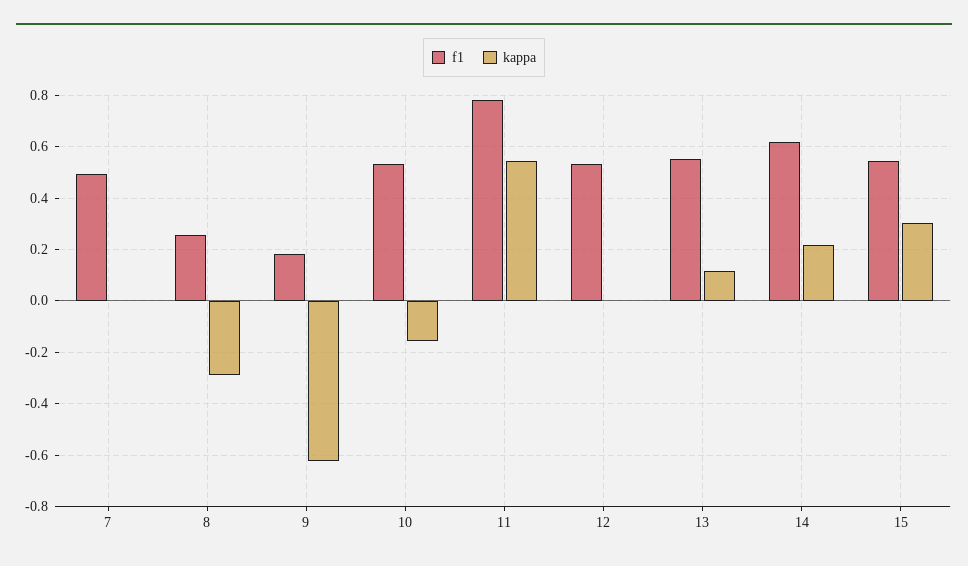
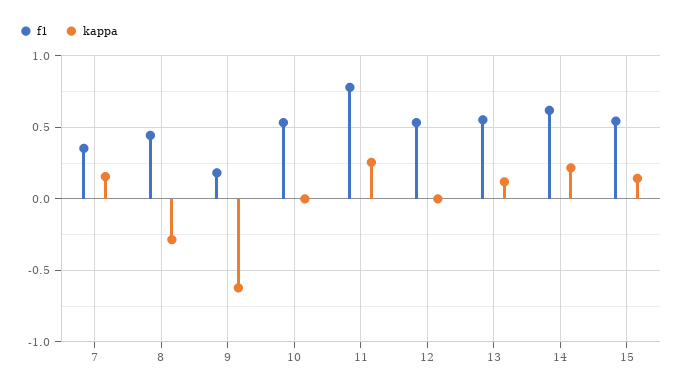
  {
    "f1": {
-     "7": 0.5,
+     "7": 0.35,
-     "8": 0.25,
+     "8": 0.45,
      "9": 0.175,
      "10": 0.525,
      "11": 0.775,
      "12": 0.525,
      "13": 0.55,
      "14": 0.625,
      "15": 0.55
    },
    "kappa": {
-     "7": 0,
+     "7": 0.15,
      "8": -0.275,
      "9": -0.625,
-     "10": -0.15,
+     "10": 0,
-     "11": 0.55,
+     "11": 0.25,
      "12": 0,
      "13": 0.125,
      "14": 0.225,
-     "15": 0.3
+     "15": 0.15
    }
  }

